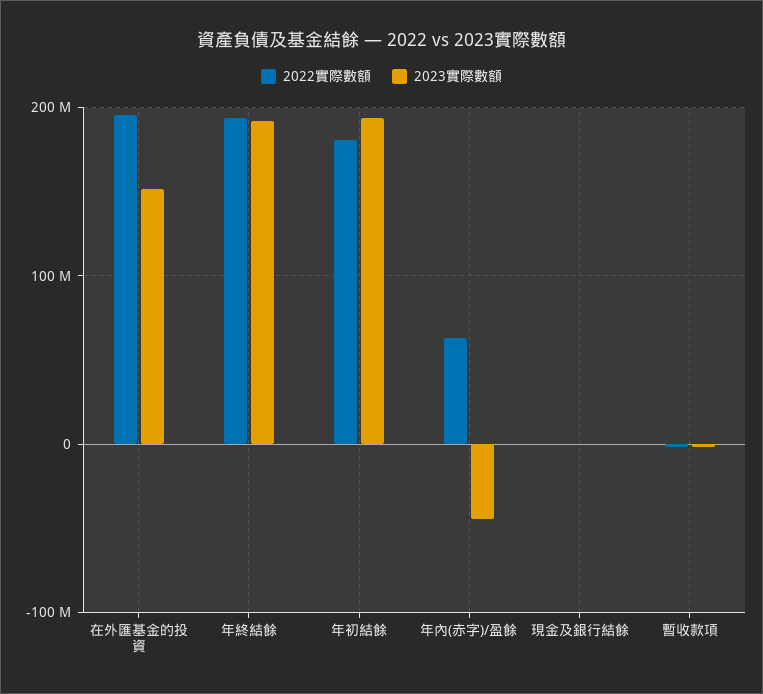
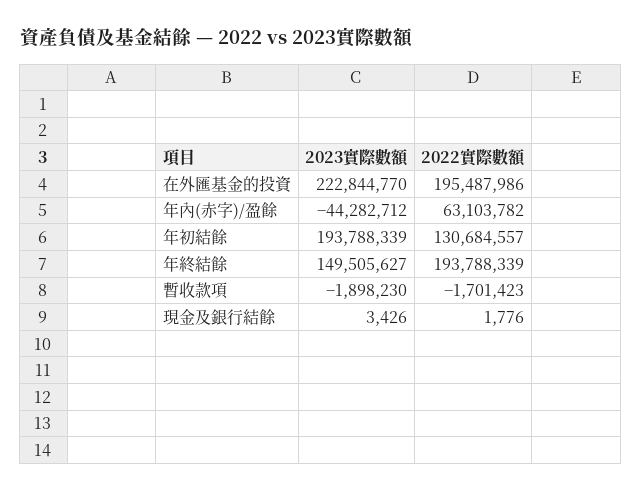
  {
    "2022實際數額": {
      "在外匯基金的投資": 195487986,
      "年終結餘": 193788339,
-     "年初結餘": 180000000,
+     "年初結餘": 130684557,
      "年內(赤字)/盈餘": 63103782,
      "現金及銀行結餘": 1776,
      "暫收款項": -1701423
    },
    "2023實際數額": {
-     "在外匯基金的投資": 150000000,
+     "在外匯基金的投資": 222844770,
-     "年終結餘": 190000000,
+     "年終結餘": 149505627,
      "年初結餘": 193788339,
      "年內(赤字)/盈餘": -44282712,
      "現金及銀行結餘": 3426,
      "暫收款項": -1898230
    }
  }

